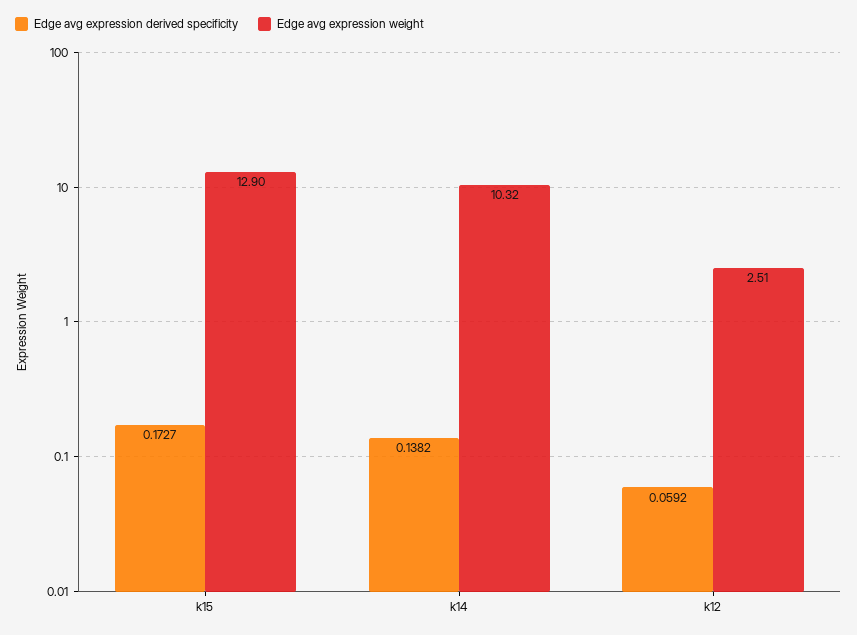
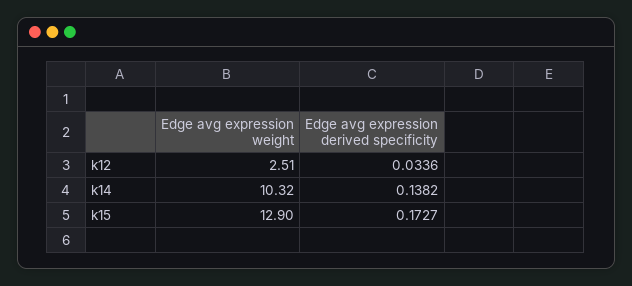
  {
    "Edge avg expression derived specificity": {
      "k15": 0.1727,
      "k14": 0.1382,
-     "k12": 0.0592
+     "k12": 0.0336
    },
    "Edge avg expression weight": {
      "k15": 12.9,
      "k14": 10.32,
      "k12": 2.51
    }
  }

